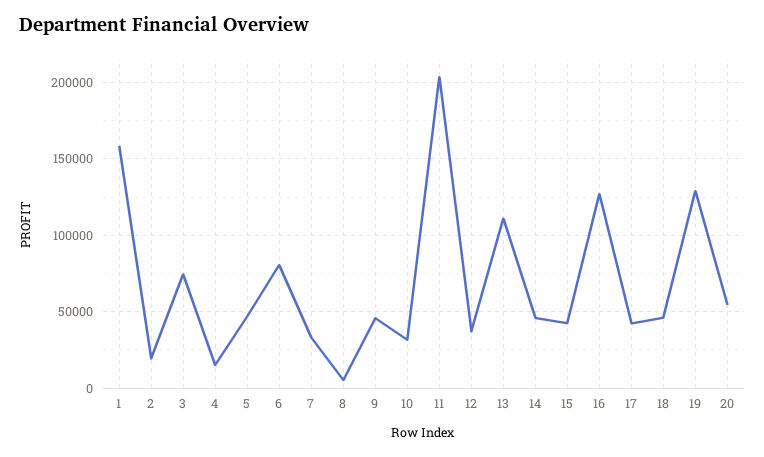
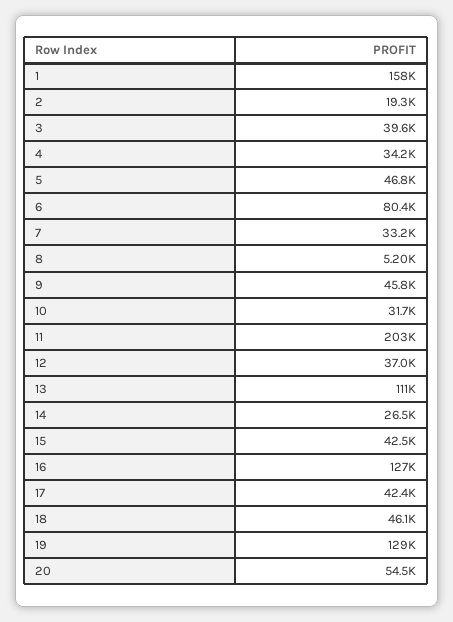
  {
    "1": 158000,
    "2": 19300,
-   "3": 75000,
+   "3": 39600,
-   "4": 15000,
+   "4": 34200,
    "5": 46800,
    "6": 80400,
    "7": 33200,
    "8": 5200,
    "9": 45800,
    "10": 31700,
    "11": 203000,
    "12": 37000,
    "13": 111000,
-   "14": 45000,
+   "14": 26500,
    "15": 42500,
    "16": 127000,
    "17": 42400,
    "18": 46100,
    "19": 129000,
    "20": 54500
  }

